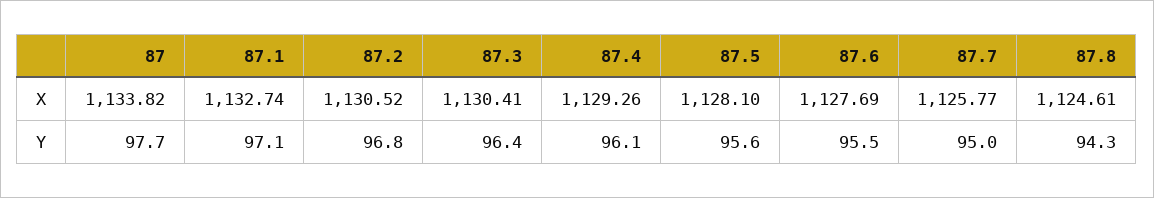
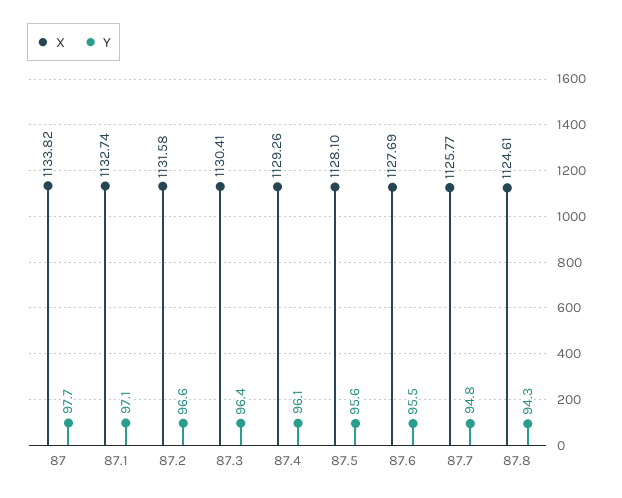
  {
    "X": {
      "87": 1133.82,
      "87.1": 1132.74,
-     "87.2": 1130.52,
+     "87.2": 1131.58,
      "87.3": 1130.41,
      "87.4": 1129.26,
      "87.5": 1128.1,
      "87.6": 1127.69,
      "87.7": 1125.77,
      "87.8": 1124.61
    },
    "Y": {
      "87": 97.7,
      "87.1": 97.1,
-     "87.2": 96.8,
+     "87.2": 96.6,
      "87.3": 96.4,
      "87.4": 96.1,
      "87.5": 95.6,
      "87.6": 95.5,
-     "87.7": 95,
+     "87.7": 94.8,
      "87.8": 94.3
    }
  }

